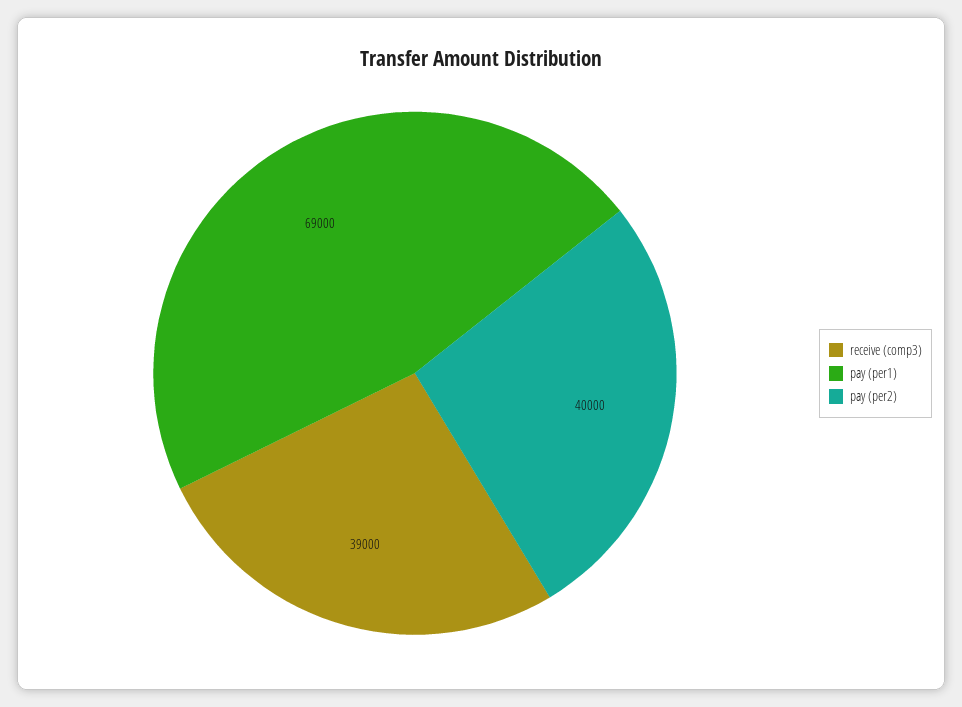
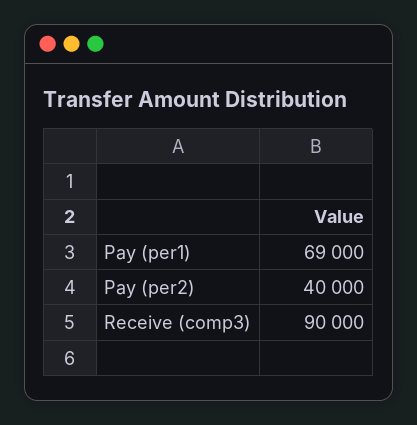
  {
-   "receive (comp3)": 39000,
+   "receive (comp3)": 90000,
    "pay (per1)": 69000,
    "pay (per2)": 40000
  }

